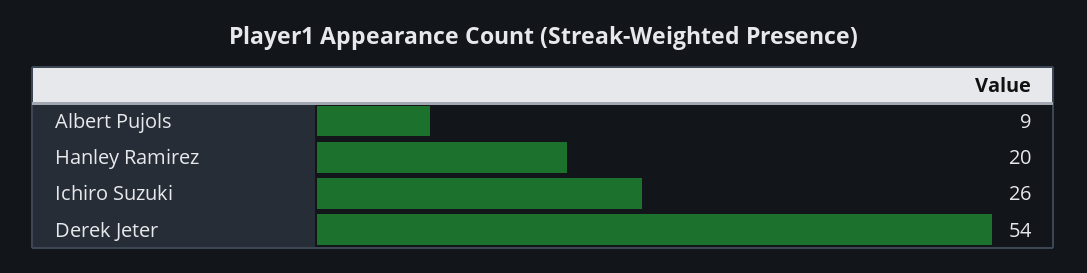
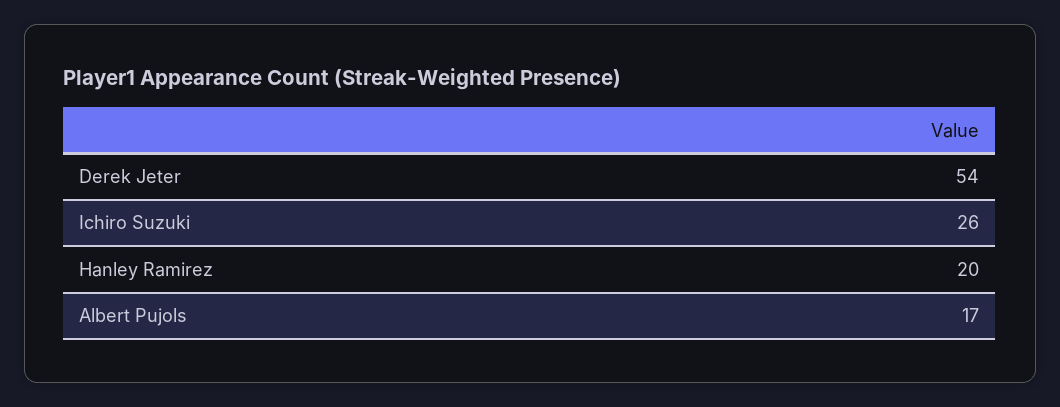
  {
-   "Albert Pujols": 9,
+   "Albert Pujols": 17,
    "Hanley Ramirez": 20,
    "Ichiro Suzuki": 26,
    "Derek Jeter": 54
  }

